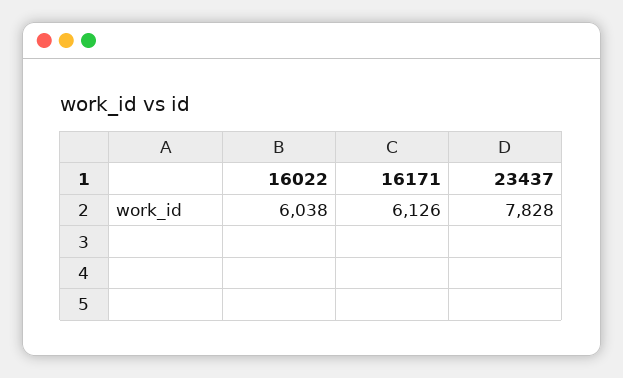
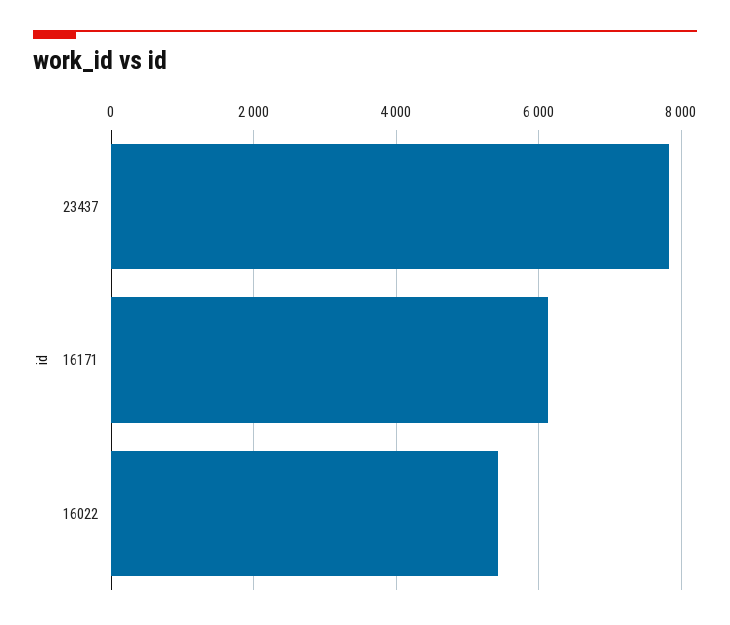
  {
-   "16022": 6038,
+   "16022": 5400,
    "16171": 6126,
    "23437": 7828
  }

